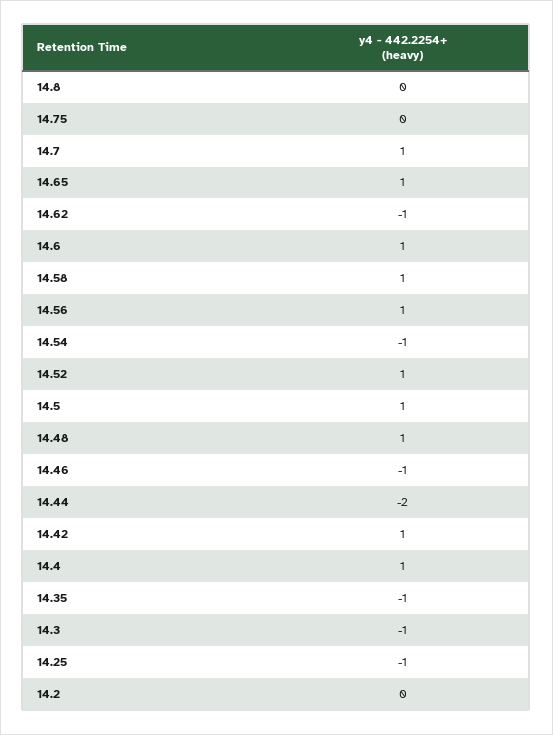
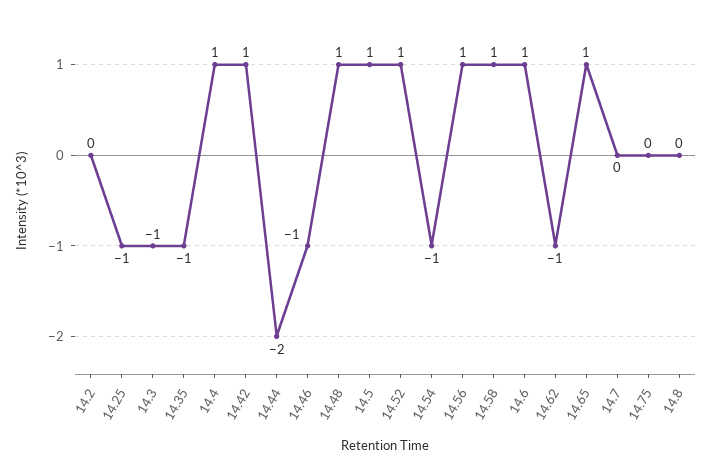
  {
    "14.8": 0,
    "14.75": 0,
-   "14.7": 1,
+   "14.7": 0,
    "14.65": 1,
    "14.62": -1,
    "14.6": 1,
    "14.58": 1,
    "14.56": 1,
    "14.54": -1,
    "14.52": 1,
    "14.5": 1,
    "14.48": 1,
    "14.46": -1,
    "14.44": -2,
    "14.42": 1,
    "14.4": 1,
    "14.35": -1,
    "14.3": -1,
    "14.25": -1,
    "14.2": 0
  }

